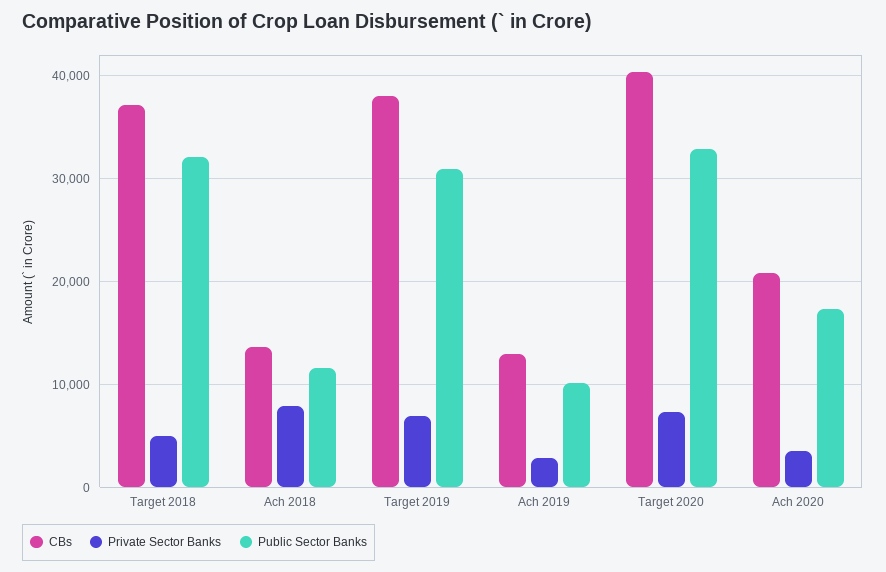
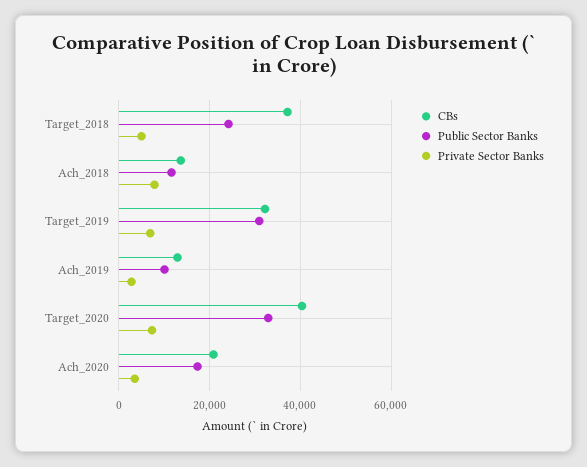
  {
    "CBs": {
      "Target 2018": 37000,
      "Ach 2018": 14000,
-     "Target 2019": 38000,
+     "Target 2019": 32000,
      "Ach 2019": 13000,
      "Target 2020": 40000,
      "Ach 2020": 21000
    },
    "Private Sector Banks": {
      "Target 2018": 5000,
      "Ach 2018": 8000,
      "Target 2019": 7000,
      "Ach 2019": 3000,
      "Target 2020": 7000,
      "Ach 2020": 4000
    },
    "Public Sector Banks": {
-     "Target 2018": 32000,
+     "Target 2018": 24000,
      "Ach 2018": 12000,
      "Target 2019": 31000,
      "Ach 2019": 10000,
      "Target 2020": 33000,
      "Ach 2020": 17000
    }
  }

